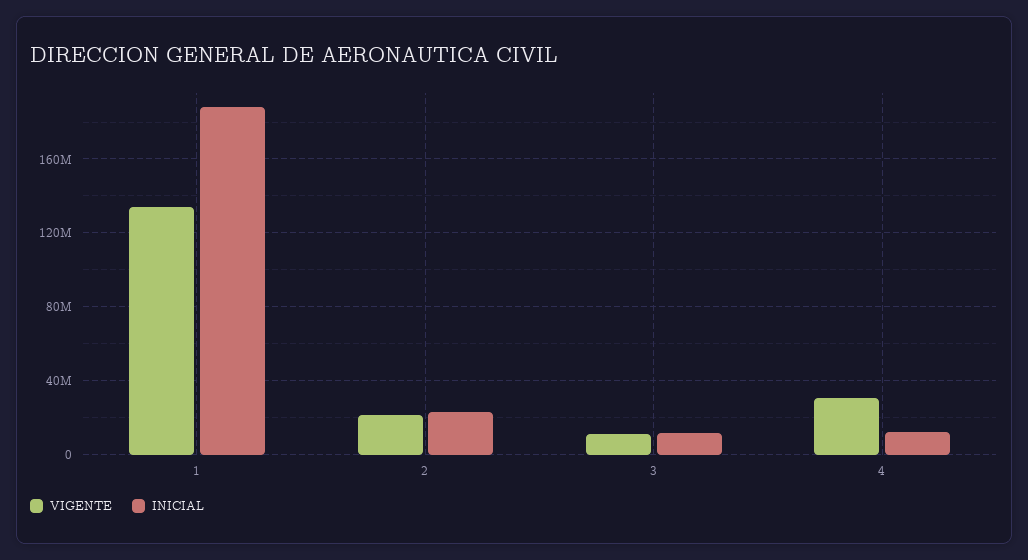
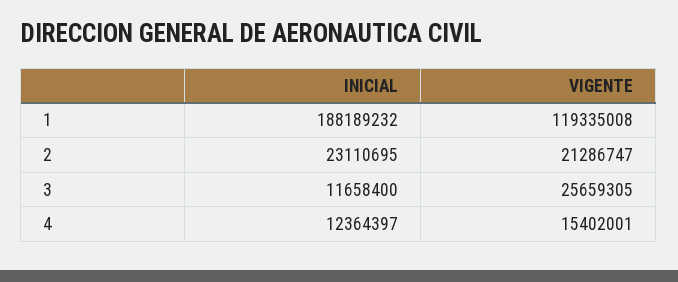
  {
    "VIGENTE": {
-     "1": 135000000,
+     "1": 119335008,
      "2": 21286747,
-     "3": 10000000,
+     "3": 25659305,
-     "4": 30000000
+     "4": 15402001
    },
    "INICIAL": {
      "1": 188189232,
      "2": 23110695,
      "3": 11658400,
      "4": 12364397
    }
  }

